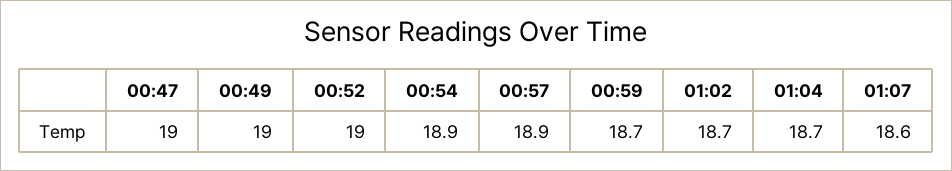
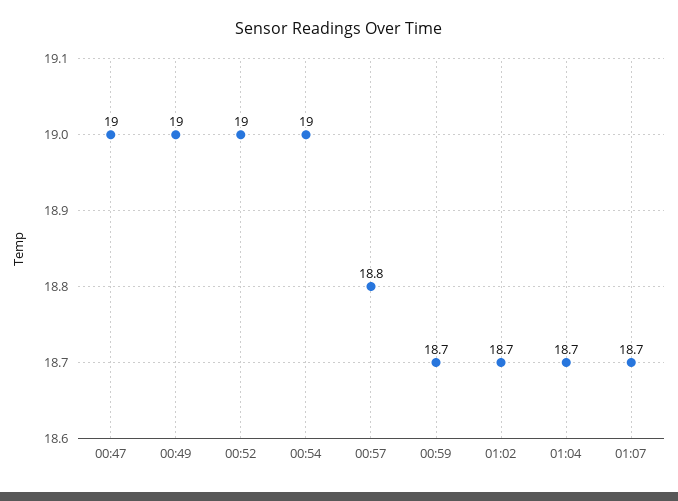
  {
    "00:47": 19,
    "00:49": 19,
    "00:52": 19,
-   "00:54": 18.9,
+   "00:54": 19,
-   "00:57": 18.9,
+   "00:57": 18.8,
    "00:59": 18.7,
    "01:02": 18.7,
    "01:04": 18.7,
-   "01:07": 18.6
+   "01:07": 18.7
  }

